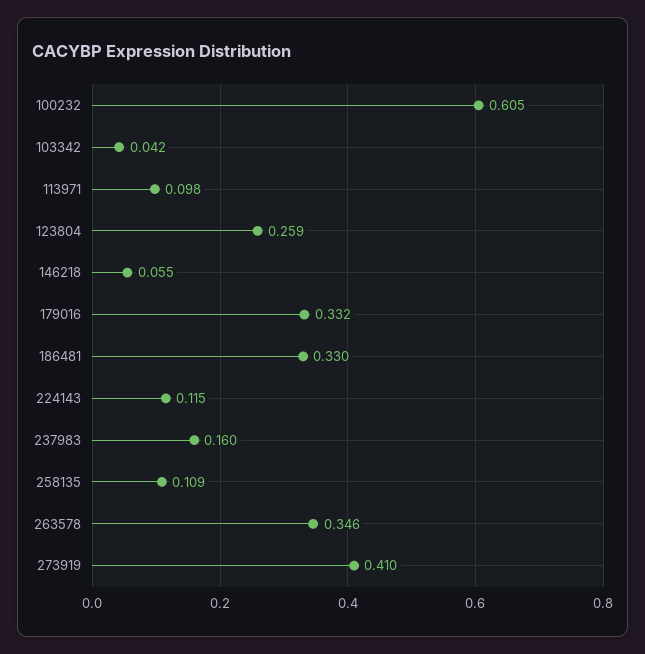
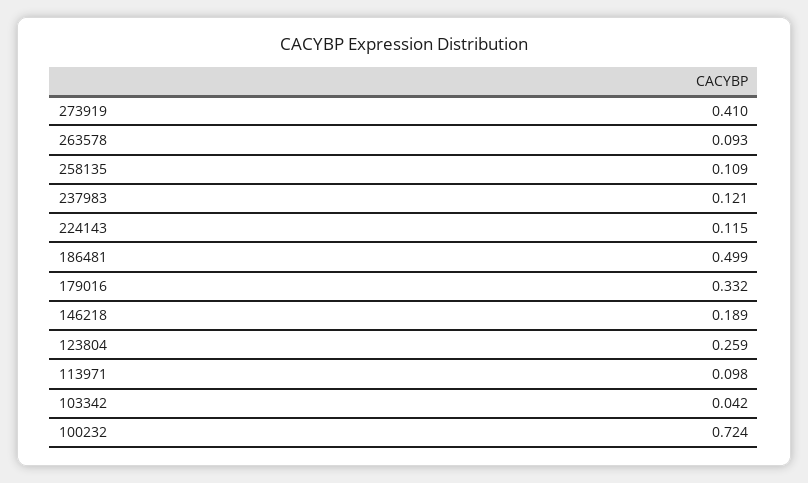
  {
-   "100232": 0.605,
+   "100232": 0.724,
    "103342": 0.042,
    "113971": 0.098,
    "123804": 0.259,
-   "146218": 0.055,
+   "146218": 0.189,
    "179016": 0.332,
-   "186481": 0.33,
+   "186481": 0.499,
    "224143": 0.115,
-   "237983": 0.16,
+   "237983": 0.121,
    "258135": 0.109,
-   "263578": 0.346,
+   "263578": 0.093,
    "273919": 0.41
  }

